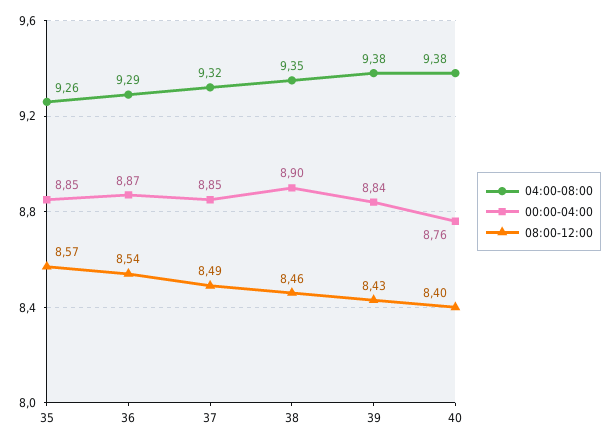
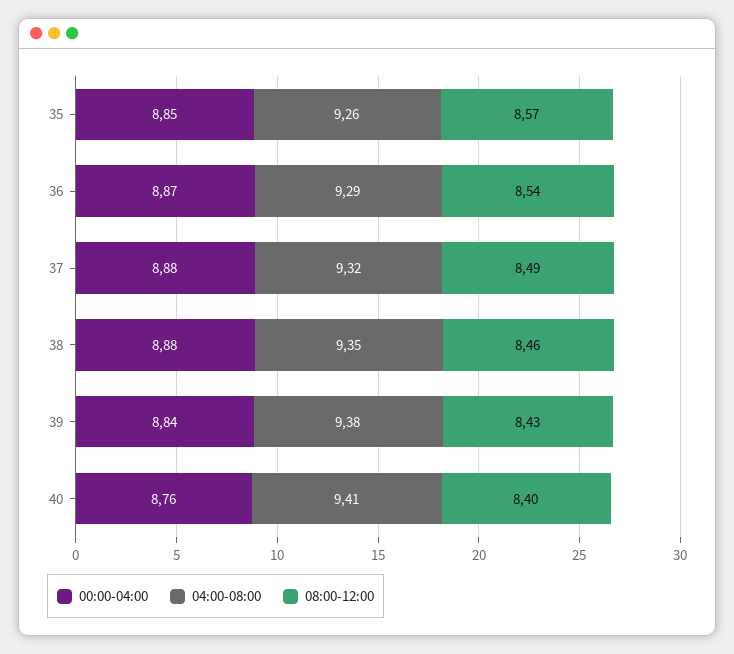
  {
    "04:00-08:00": {
      "35": 9.26,
      "36": 9.29,
      "37": 9.32,
      "38": 9.35,
      "39": 9.38,
-     "40": 9.38
+     "40": 9.41
    },
    "00:00-04:00": {
      "35": 8.85,
      "36": 8.87,
-     "37": 8.85,
+     "37": 8.88,
-     "38": 8.9,
+     "38": 8.88,
      "39": 8.84,
      "40": 8.76
    },
    "08:00-12:00": {
      "35": 8.57,
      "36": 8.54,
      "37": 8.49,
      "38": 8.46,
      "39": 8.43,
      "40": 8.4
    }
  }

